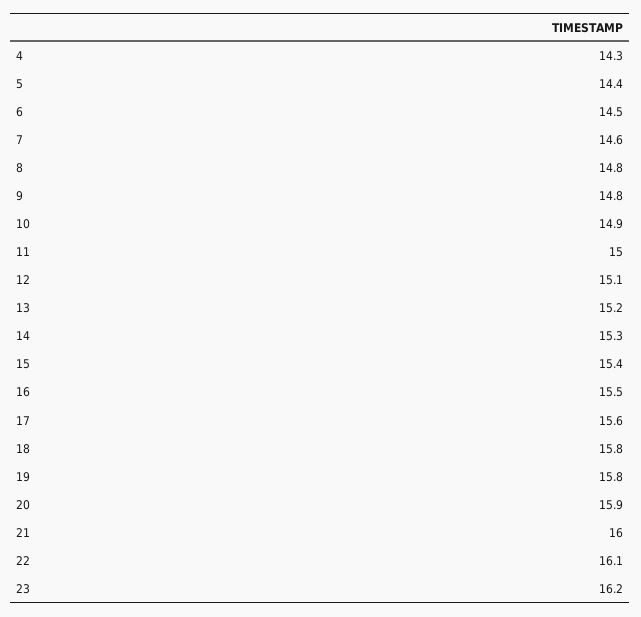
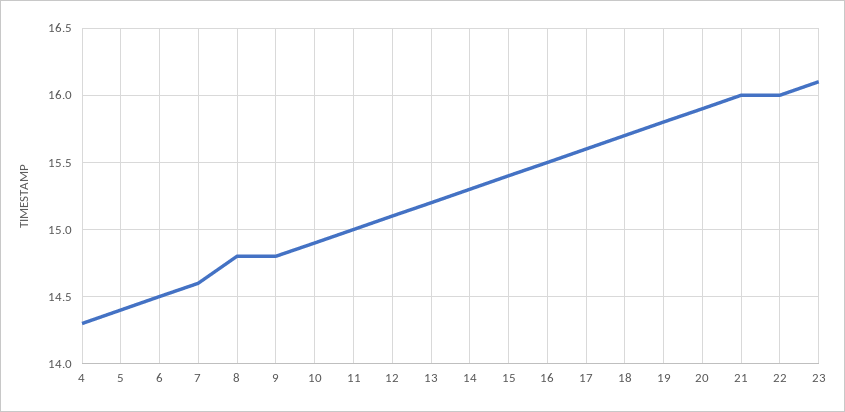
  {
    "4": 14.3,
    "5": 14.4,
    "6": 14.5,
    "7": 14.6,
    "8": 14.8,
    "9": 14.8,
    "10": 14.9,
    "11": 15,
    "12": 15.1,
    "13": 15.2,
    "14": 15.3,
    "15": 15.4,
    "16": 15.5,
    "17": 15.6,
-   "18": 15.8,
+   "18": 15.7,
    "19": 15.8,
    "20": 15.9,
    "21": 16,
-   "22": 16.1,
+   "22": 16,
-   "23": 16.2
+   "23": 16.1
  }

